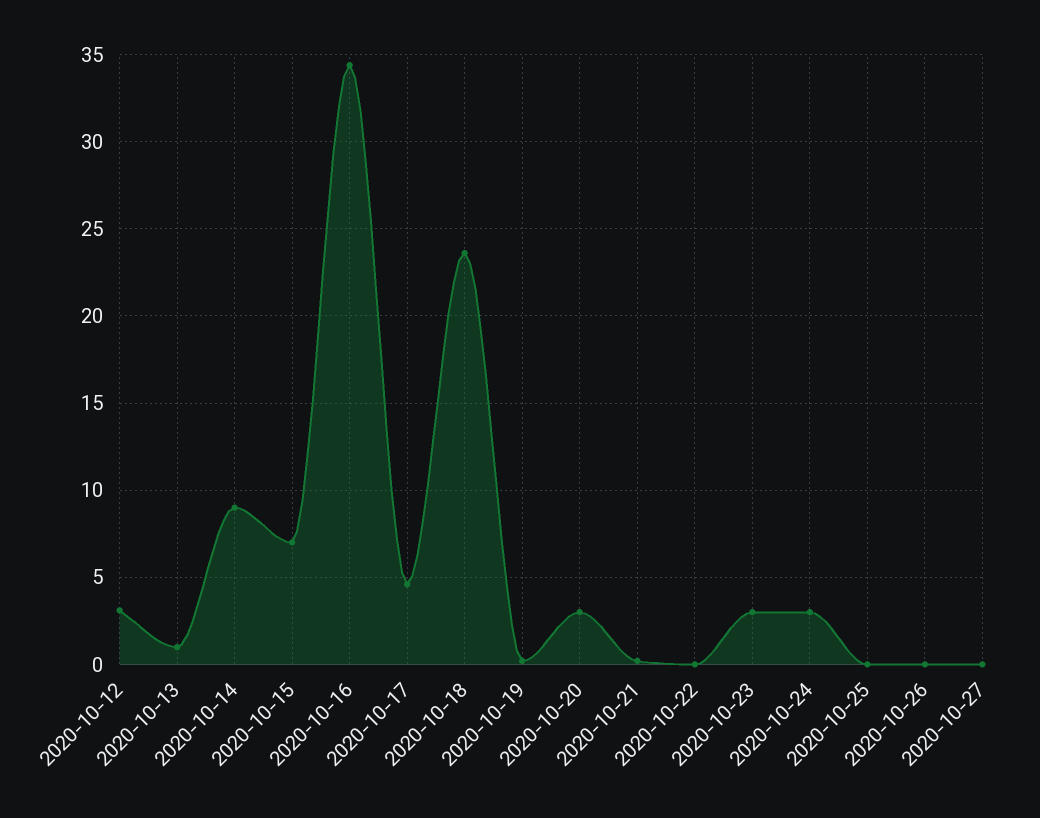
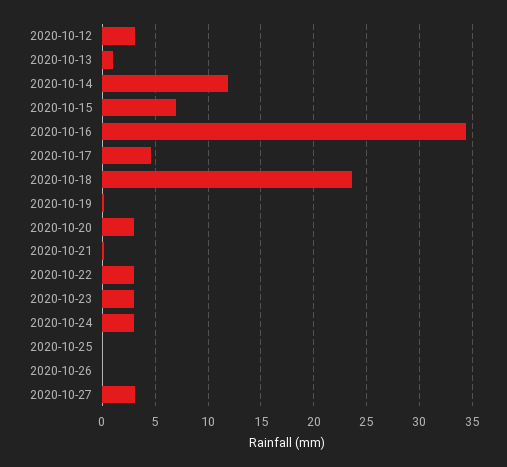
  {
    "2020-10-12": 3,
    "2020-10-13": 1,
-   "2020-10-14": 9,
+   "2020-10-14": 12,
    "2020-10-15": 7,
    "2020-10-16": 34.5,
    "2020-10-17": 4.5,
    "2020-10-18": 23.5,
    "2020-10-19": 0,
    "2020-10-20": 3,
    "2020-10-21": 0,
-   "2020-10-22": 0,
+   "2020-10-22": 3,
    "2020-10-23": 3,
    "2020-10-24": 3,
    "2020-10-25": 0,
    "2020-10-26": 0,
-   "2020-10-27": 0
+   "2020-10-27": 3
  }

